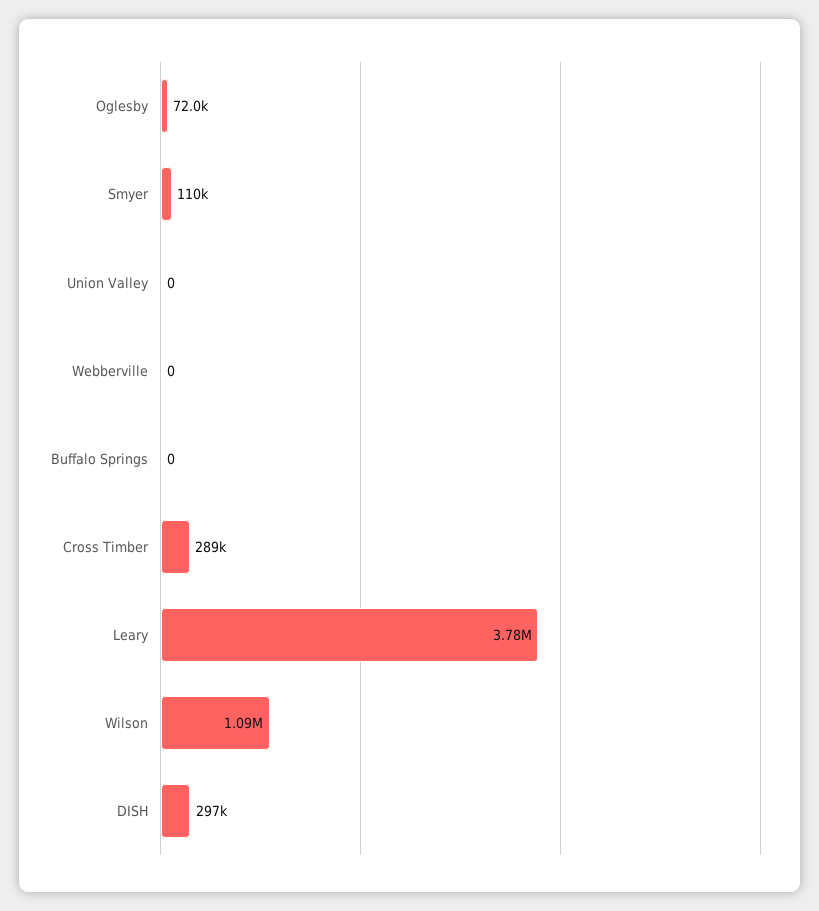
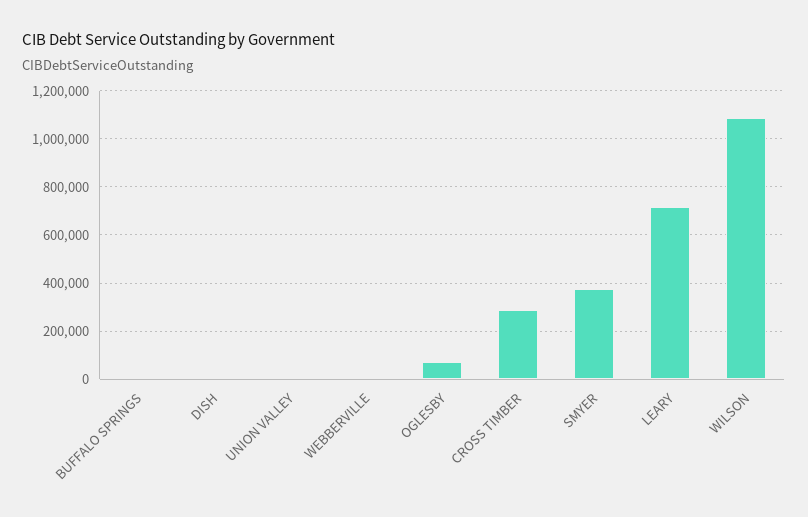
  {
    "Oglesby": 72000,
-   "Smyer": 110000,
+   "Smyer": 375000,
    "Union Valley": 0,
    "Webberville": 0,
    "Buffalo Springs": 0,
    "Cross Timber": 289000,
-   "Leary": 3780000,
+   "Leary": 725000,
    "Wilson": 1090000,
-   "DISH": 297000
+   "DISH": 0
  }

